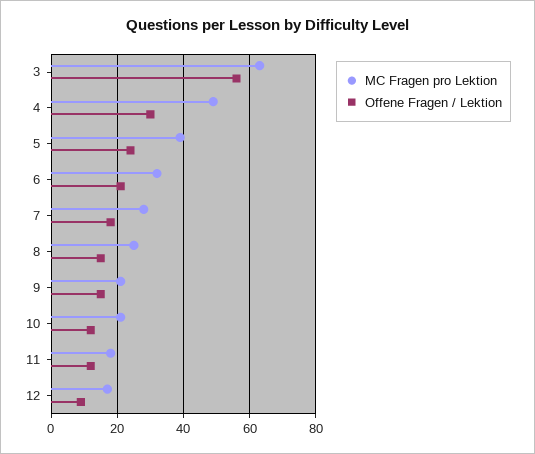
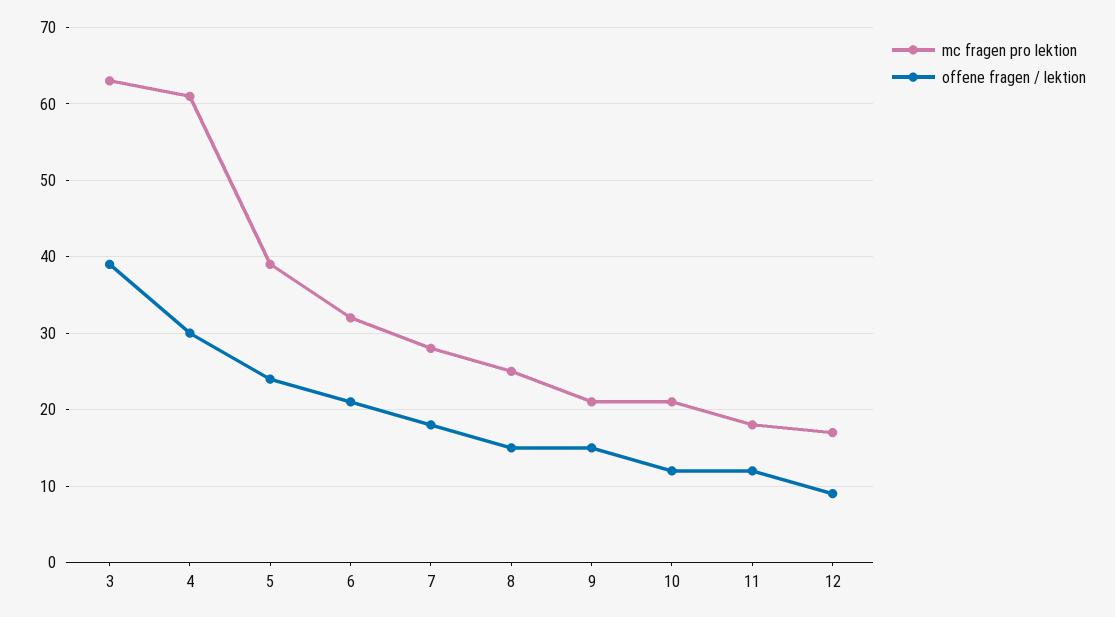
  {
    "MC Fragen pro Lektion": {
      "3": 63,
-     "4": 50,
+     "4": 61,
      "5": 39,
      "6": 32,
      "7": 28,
      "8": 25,
      "9": 21,
      "10": 21,
      "11": 18,
      "12": 17
    },
    "Offene Fragen / Lektion": {
-     "3": 55,
+     "3": 39,
      "4": 30,
      "5": 24,
      "6": 21,
      "7": 18,
      "8": 15,
      "9": 15,
      "10": 12,
      "11": 12,
      "12": 9
    }
  }

